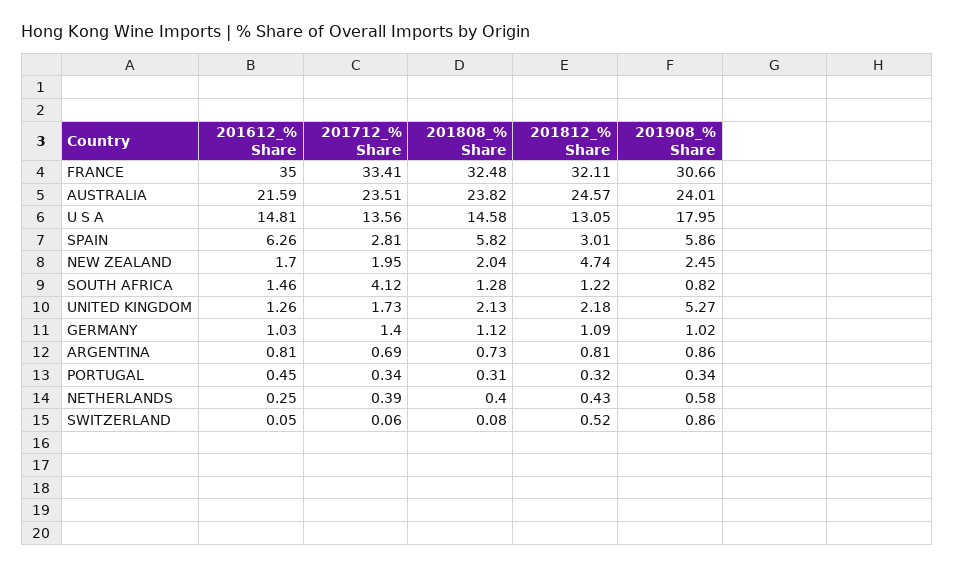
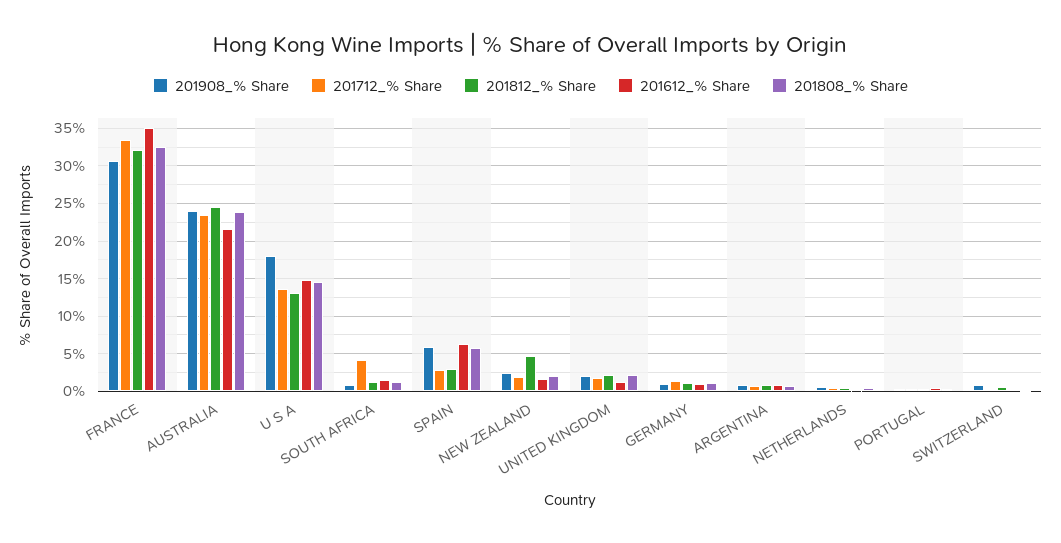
  {
    "201612_% Share": {
      "FRANCE": 35,
      "AUSTRALIA": 21.59,
      "U S A": 14.81,
      "SPAIN": 6.26,
      "NEW ZEALAND": 1.7,
      "SOUTH AFRICA": 1.46,
      "UNITED KINGDOM": 1.26,
      "GERMANY": 1.03,
      "ARGENTINA": 0.81,
      "PORTUGAL": 0.45,
      "NETHERLANDS": 0.25,
      "SWITZERLAND": 0.05
    },
    "201712_% Share": {
      "FRANCE": 33.41,
      "AUSTRALIA": 23.51,
      "U S A": 13.56,
      "SPAIN": 2.81,
      "NEW ZEALAND": 1.95,
      "SOUTH AFRICA": 4.12,
      "UNITED KINGDOM": 1.73,
      "GERMANY": 1.4,
      "ARGENTINA": 0.69,
      "PORTUGAL": 0.34,
      "NETHERLANDS": 0.39,
      "SWITZERLAND": 0.06
    },
    "201808_% Share": {
      "FRANCE": 32.48,
      "AUSTRALIA": 23.82,
      "U S A": 14.58,
      "SPAIN": 5.82,
      "NEW ZEALAND": 2.04,
      "SOUTH AFRICA": 1.28,
      "UNITED KINGDOM": 2.13,
      "GERMANY": 1.12,
      "ARGENTINA": 0.73,
      "PORTUGAL": 0.31,
      "NETHERLANDS": 0.4,
      "SWITZERLAND": 0.08
    },
    "201812_% Share": {
      "FRANCE": 32.11,
      "AUSTRALIA": 24.57,
      "U S A": 13.05,
      "SPAIN": 3.01,
      "NEW ZEALAND": 4.74,
      "SOUTH AFRICA": 1.22,
      "UNITED KINGDOM": 2.18,
      "GERMANY": 1.09,
      "ARGENTINA": 0.81,
      "PORTUGAL": 0.32,
      "NETHERLANDS": 0.43,
      "SWITZERLAND": 0.52
    },
    "201908_% Share": {
      "FRANCE": 30.66,
      "AUSTRALIA": 24.01,
      "U S A": 17.95,
      "SPAIN": 5.86,
      "NEW ZEALAND": 2.45,
      "SOUTH AFRICA": 0.82,
-     "UNITED KINGDOM": 5.27,
+     "UNITED KINGDOM": 2,
      "GERMANY": 1.02,
      "ARGENTINA": 0.86,
      "PORTUGAL": 0.34,
      "NETHERLANDS": 0.58,
      "SWITZERLAND": 0.86
    }
  }

